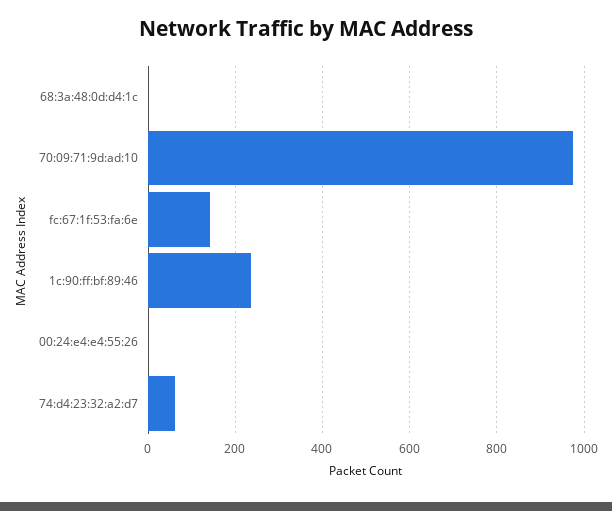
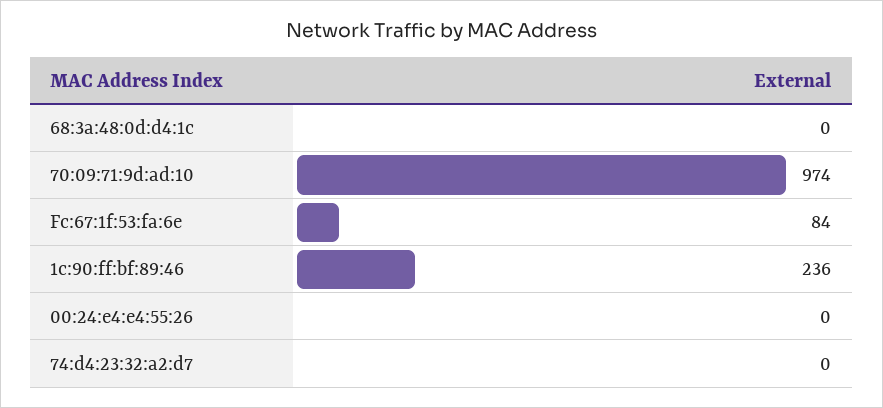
  {
    "68:3a:48:0d:d4:1c": 0,
    "70:09:71:9d:ad:10": 974,
-   "fc:67:1f:53:fa:6e": 140,
+   "fc:67:1f:53:fa:6e": 84,
    "1c:90:ff:bf:89:46": 236,
    "00:24:e4:e4:55:26": 0,
-   "74:d4:23:32:a2:d7": 60
+   "74:d4:23:32:a2:d7": 0
  }

